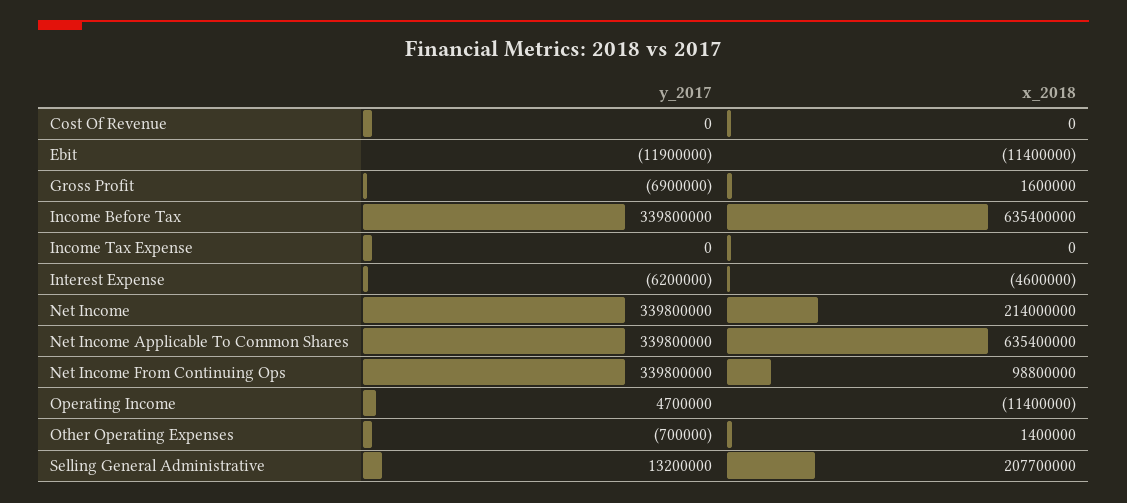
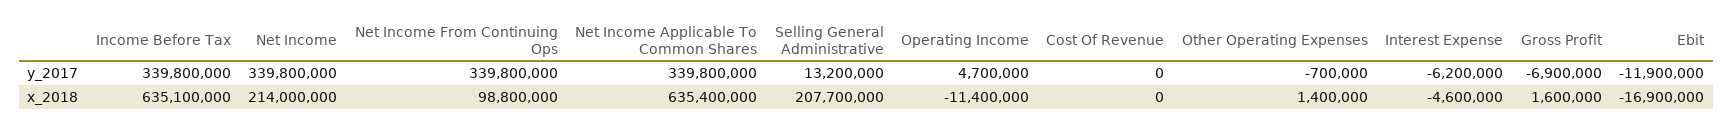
  {
    "y_2017": {
      "Cost Of Revenue": 0,
      "Ebit": -11900000,
      "Gross Profit": -6900000,
      "Income Before Tax": 339800000,
-     "Income Tax Expense": 0,
      "Interest Expense": -6200000,
      "Net Income": 339800000,
      "Net Income Applicable To Common Shares": 339800000,
      "Net Income From Continuing Ops": 339800000,
      "Operating Income": 4700000,
      "Other Operating Expenses": -700000,
      "Selling General Administrative": 13200000
    },
    "x_2018": {
      "Cost Of Revenue": 0,
-     "Ebit": -11400000,
+     "Ebit": -16900000,
      "Gross Profit": 1600000,
-     "Income Before Tax": 635400000,
+     "Income Before Tax": 635100000,
-     "Income Tax Expense": 0,
      "Interest Expense": -4600000,
      "Net Income": 214000000,
      "Net Income Applicable To Common Shares": 635400000,
      "Net Income From Continuing Ops": 98800000,
      "Operating Income": -11400000,
      "Other Operating Expenses": 1400000,
      "Selling General Administrative": 207700000
    }
  }

